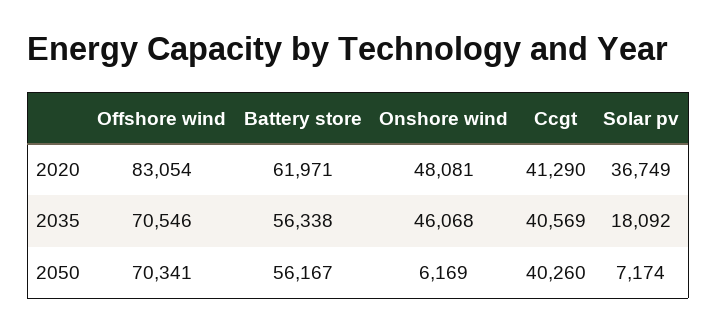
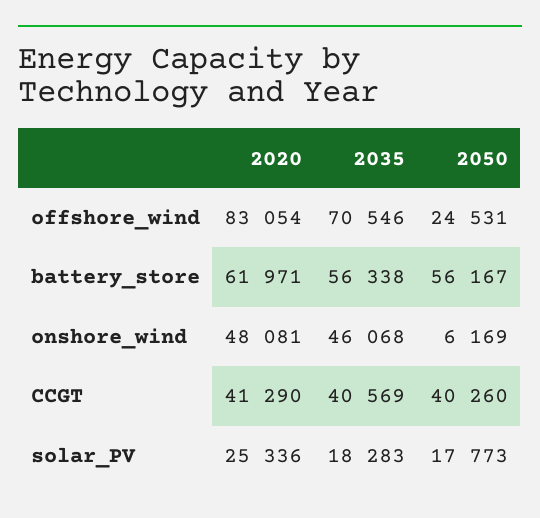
  {
    "Offshore wind": {
      "2020": 83054,
      "2035": 70546,
-     "2050": 70341
+     "2050": 24531
    },
    "Battery store": {
      "2020": 61971,
      "2035": 56338,
      "2050": 56167
    },
    "Onshore wind": {
      "2020": 48081,
      "2035": 46068,
      "2050": 6169
    },
    "Ccgt": {
      "2020": 41290,
      "2035": 40569,
      "2050": 40260
    },
    "Solar pv": {
-     "2020": 36749,
+     "2020": 25336,
-     "2035": 18092,
+     "2035": 18283,
-     "2050": 7174
+     "2050": 17773
    }
  }

